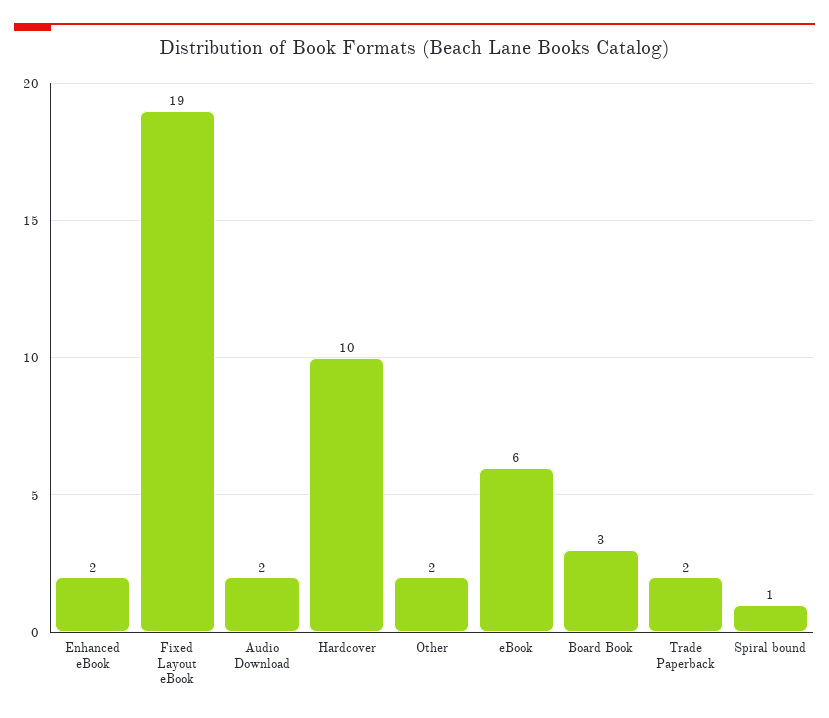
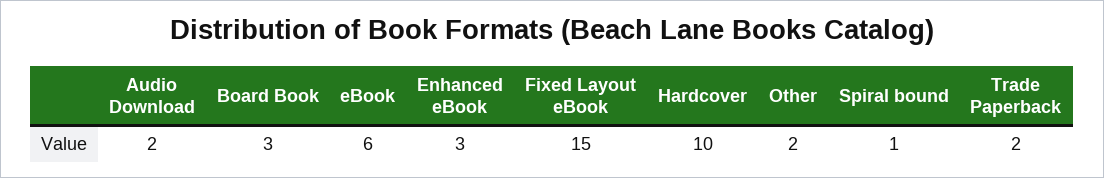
  {
-   "Enhanced eBook": 2,
+   "Enhanced eBook": 3,
-   "Fixed Layout eBook": 19,
+   "Fixed Layout eBook": 15,
    "Audio Download": 2,
    "Hardcover": 10,
    "Other": 2,
    "eBook": 6,
    "Board Book": 3,
    "Trade Paperback": 2,
    "Spiral bound": 1
  }

